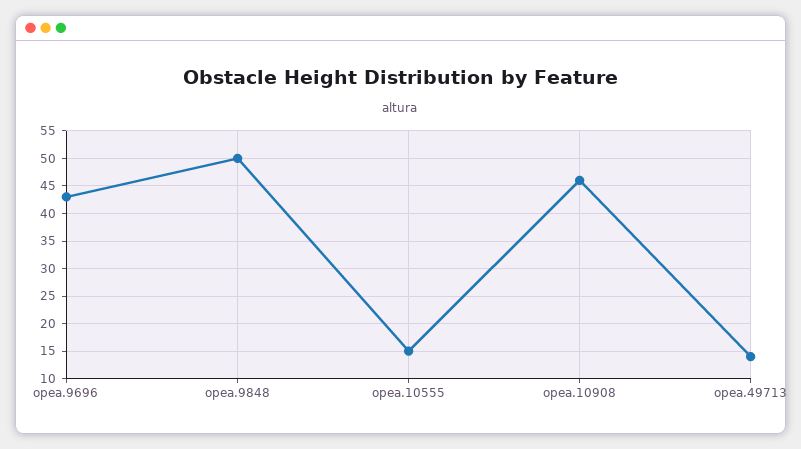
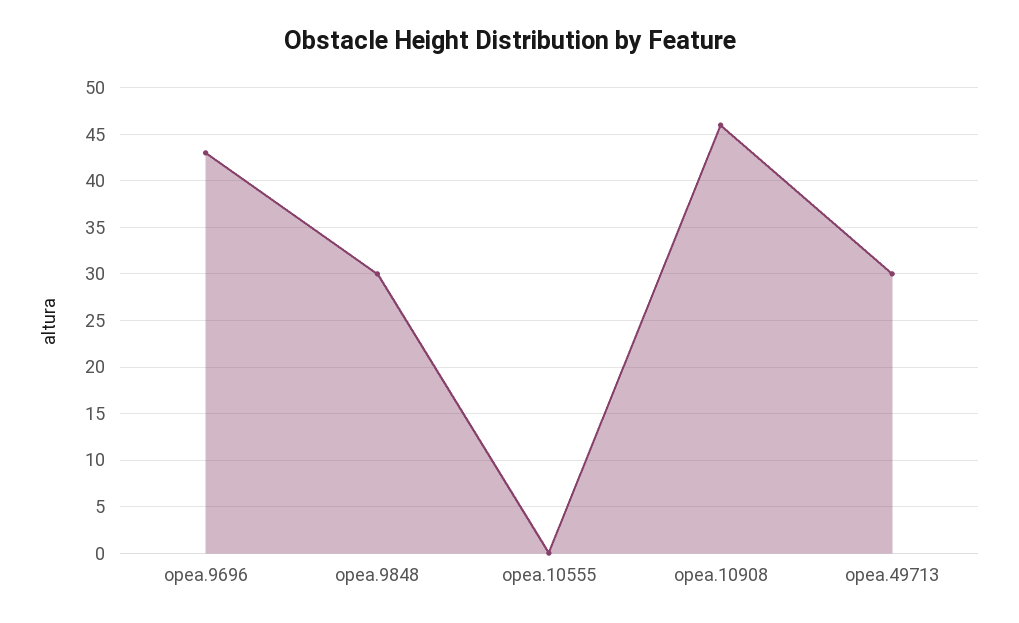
  {
    "opea.9696": 43,
-   "opea.9848": 50,
+   "opea.9848": 30,
-   "opea.10555": 15,
+   "opea.10555": 0,
    "opea.10908": 46,
-   "opea.49713": 15
+   "opea.49713": 30
  }

